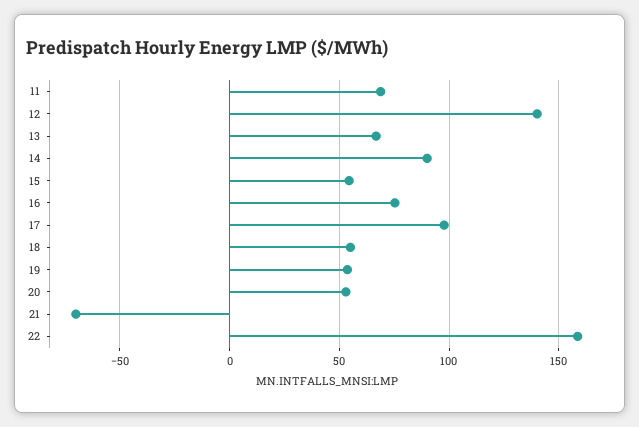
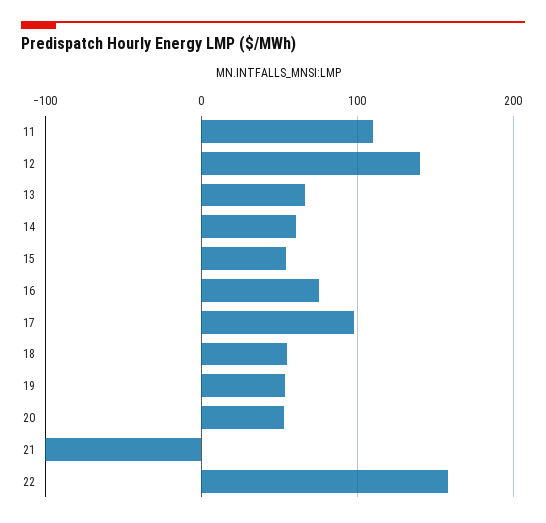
  {
-   "11": 70,
+   "11": 110,
    "12": 140,
    "13": 65,
-   "14": 90,
+   "14": 60,
    "15": 55,
    "16": 75,
    "17": 100,
    "18": 55,
    "19": 55,
    "20": 55,
-   "21": -70,
+   "21": -100,
    "22": 160
  }

